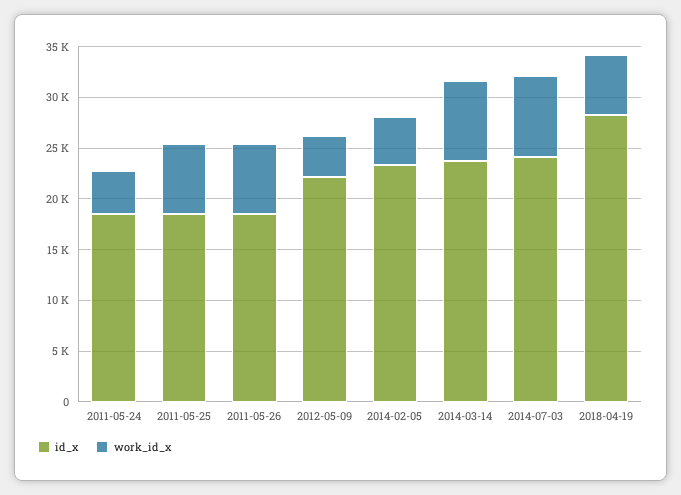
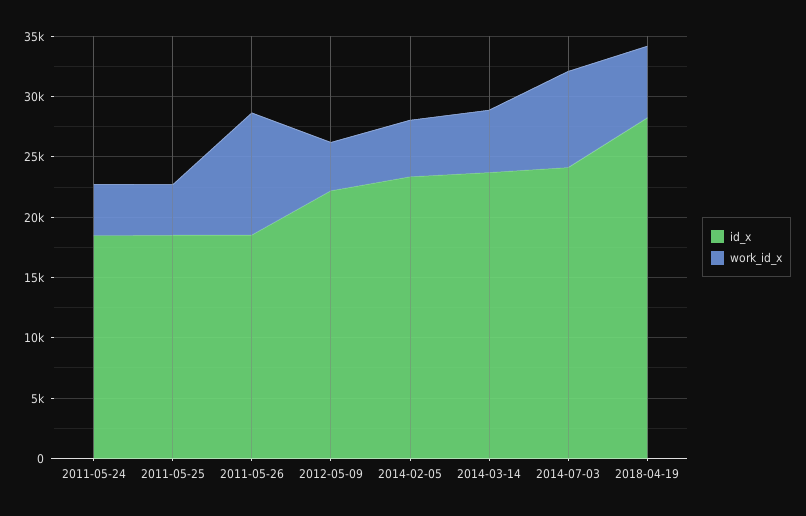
  {
    "id_x": {
      "2011-05-24": 18000,
      "2011-05-25": 19000,
      "2011-05-26": 19000,
      "2012-05-09": 22000,
      "2014-02-05": 23000,
      "2014-03-14": 24000,
      "2014-07-03": 24000,
      "2018-04-19": 28000
    },
    "work_id_x": {
      "2011-05-24": 4000,
-     "2011-05-25": 7000,
+     "2011-05-25": 4000,
-     "2011-05-26": 7000,
+     "2011-05-26": 10000,
      "2012-05-09": 4000,
      "2014-02-05": 5000,
-     "2014-03-14": 8000,
+     "2014-03-14": 5000,
      "2014-07-03": 8000,
      "2018-04-19": 6000
    }
  }

